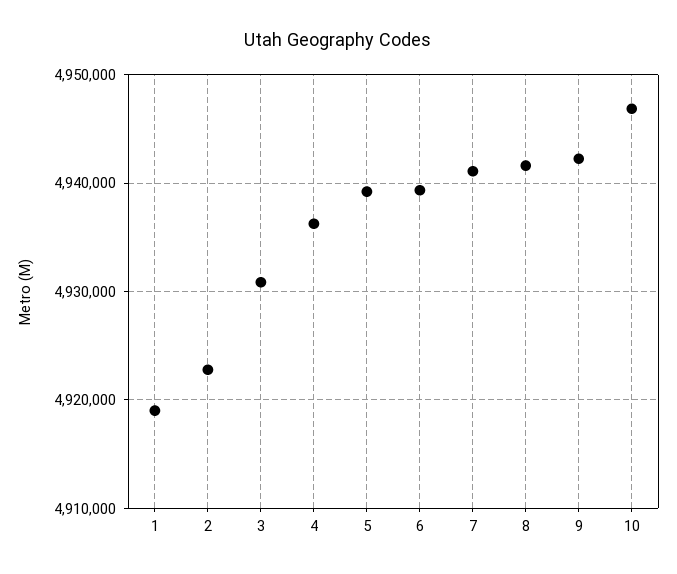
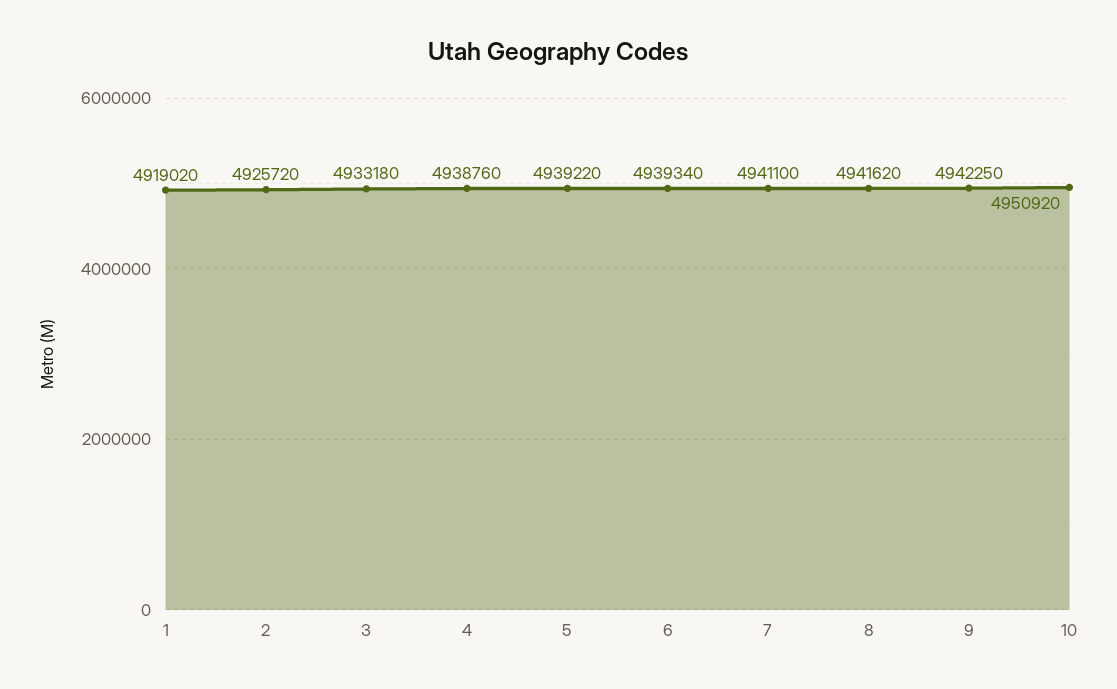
  {
    "1": 4919020,
-   "2": 4923000,
+   "2": 4925720,
-   "3": 4931000,
+   "3": 4933180,
-   "4": 4936000,
+   "4": 4938760,
    "5": 4939220,
    "6": 4939340,
    "7": 4941100,
    "8": 4941620,
    "9": 4942250,
-   "10": 4947000
+   "10": 4950920
  }

